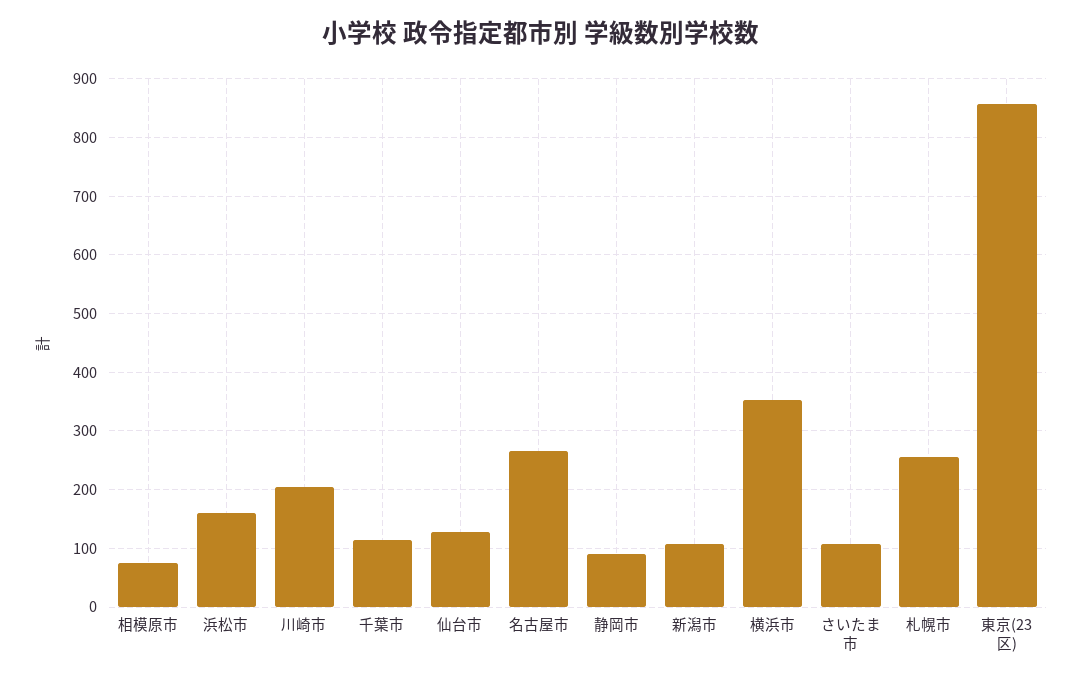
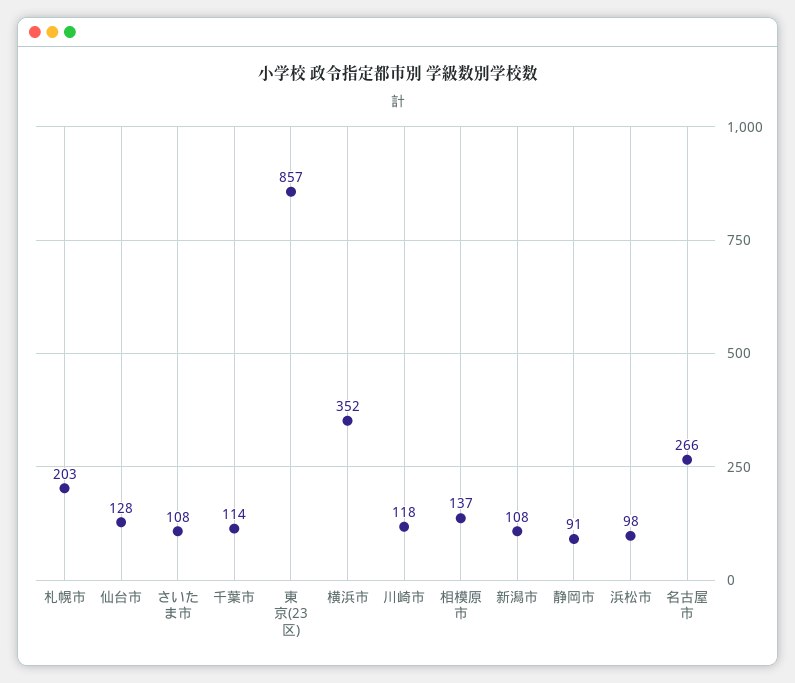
  {
-   "相模原市": 80,
+   "相模原市": 137,
-   "浜松市": 160,
+   "浜松市": 98,
-   "川崎市": 200,
+   "川崎市": 118,
    "千葉市": 114,
    "仙台市": 128,
    "名古屋市": 266,
    "静岡市": 91,
    "新潟市": 108,
    "横浜市": 352,
    "さいたま市": 108,
-   "札幌市": 260,
+   "札幌市": 203,
    "東京(23区)": 857
  }

